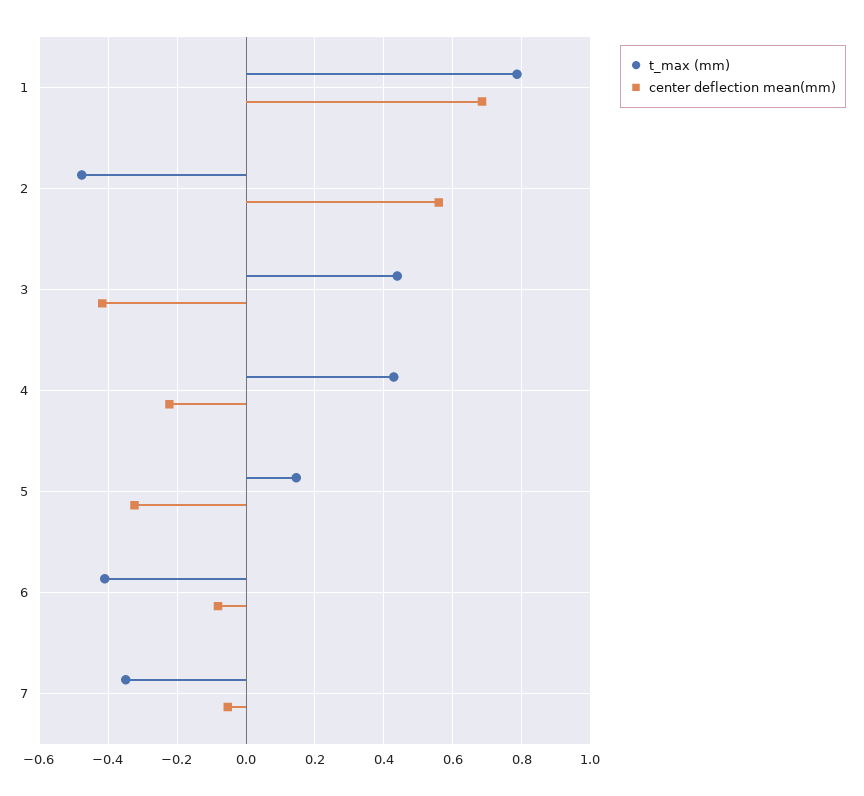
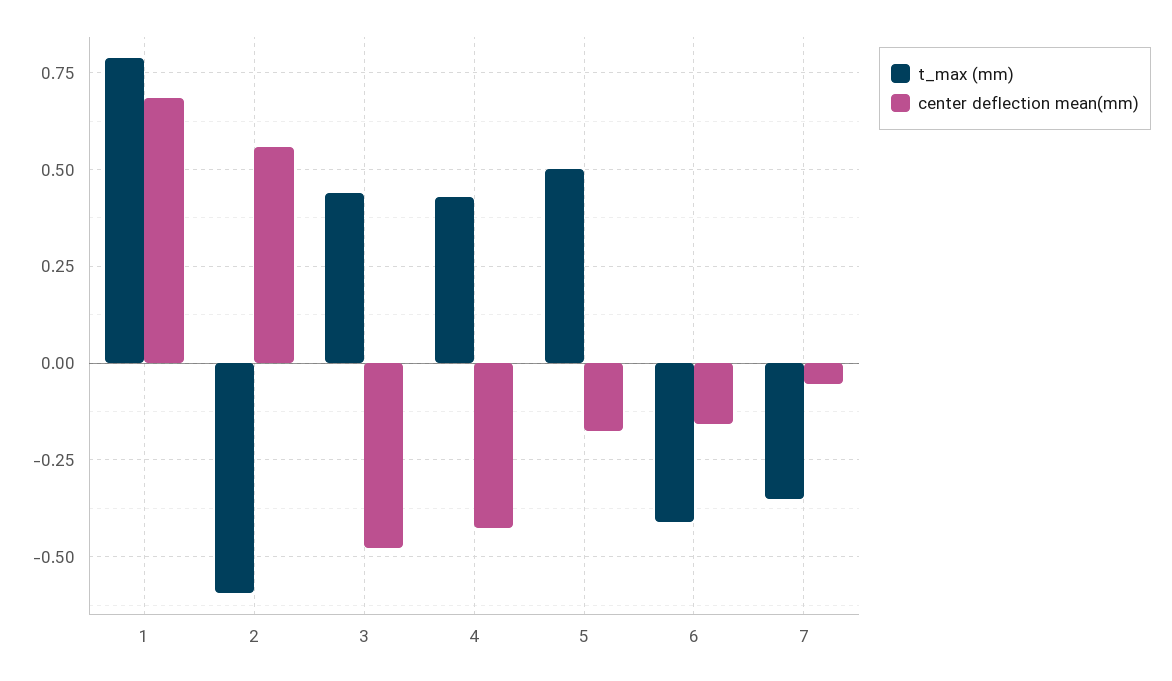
  {
    "t_max (mm)": {
      "1": 0.78,
-     "2": -0.48,
+     "2": -0.6,
      "3": 0.44,
      "4": 0.42,
-     "5": 0.14,
+     "5": 0.5,
      "6": -0.42,
      "7": -0.34
    },
    "center deflection mean(mm)": {
      "1": 0.68,
      "2": 0.56,
-     "3": -0.42,
+     "3": -0.475,
-     "4": -0.22,
+     "4": -0.425,
-     "5": -0.32,
+     "5": -0.175,
-     "6": -0.08,
+     "6": -0.15,
      "7": -0.06
    }
  }

